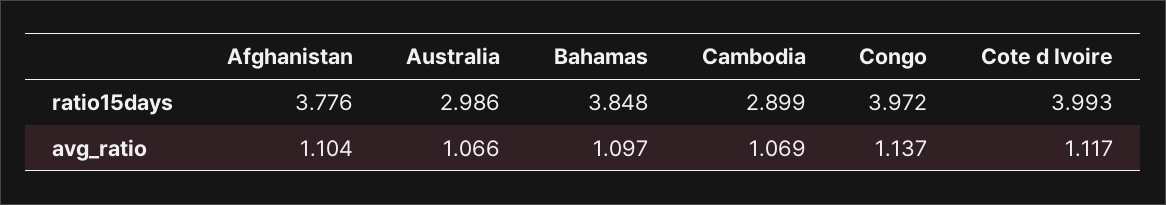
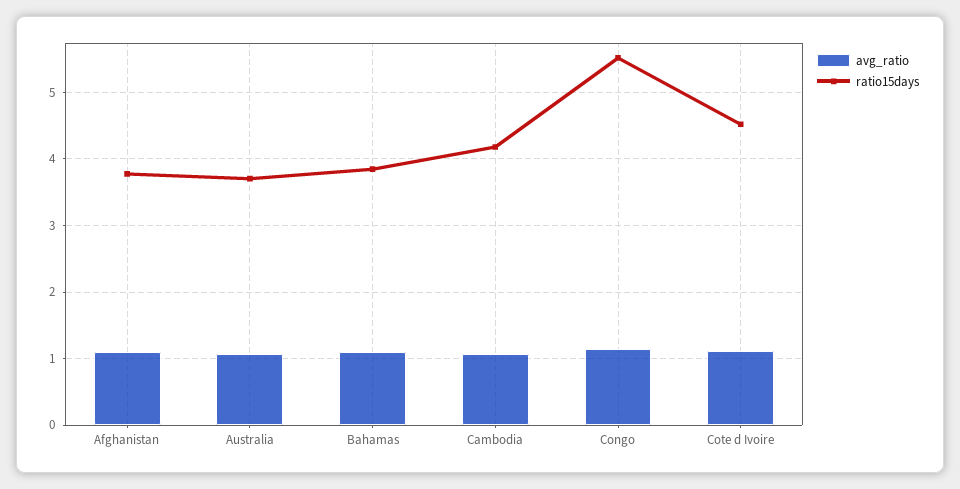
  {
    "ratio15days": {
      "Afghanistan": 3.776,
-     "Australia": 2.986,
+     "Australia": 3.7,
      "Bahamas": 3.848,
-     "Cambodia": 2.899,
+     "Cambodia": 4.2,
-     "Congo": 3.972,
+     "Congo": 5.5,
-     "Cote d Ivoire": 3.993
+     "Cote d Ivoire": 4.5
    },
    "avg_ratio": {
      "Afghanistan": 1.104,
      "Australia": 1.066,
      "Bahamas": 1.097,
      "Cambodia": 1.069,
      "Congo": 1.137,
      "Cote d Ivoire": 1.117
    }
  }

